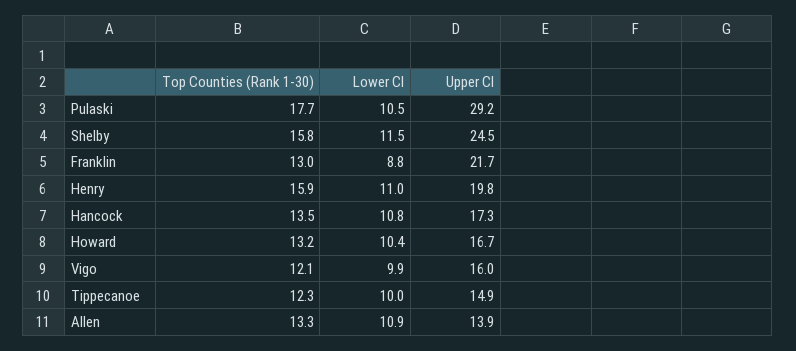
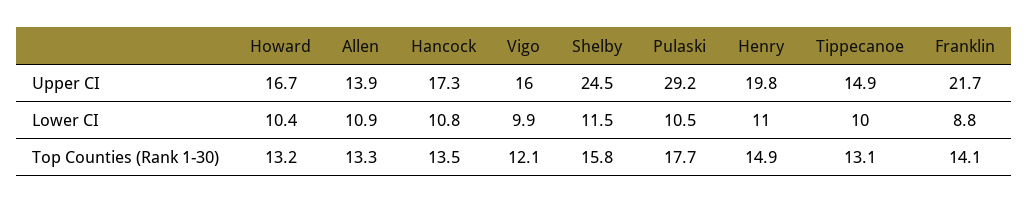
  {
    "Top Counties (Rank 1-30)": {
      "Pulaski": 17.7,
      "Shelby": 15.8,
-     "Franklin": 13,
+     "Franklin": 14.1,
-     "Henry": 15.9,
+     "Henry": 14.9,
      "Hancock": 13.5,
      "Howard": 13.2,
      "Vigo": 12.1,
-     "Tippecanoe": 12.3,
+     "Tippecanoe": 13.1,
      "Allen": 13.3
    },
    "Lower CI": {
      "Pulaski": 10.5,
      "Shelby": 11.5,
      "Franklin": 8.8,
      "Henry": 11,
      "Hancock": 10.8,
      "Howard": 10.4,
      "Vigo": 9.9,
      "Tippecanoe": 10,
      "Allen": 10.9
    },
    "Upper CI": {
      "Pulaski": 29.2,
      "Shelby": 24.5,
      "Franklin": 21.7,
      "Henry": 19.8,
      "Hancock": 17.3,
      "Howard": 16.7,
      "Vigo": 16,
      "Tippecanoe": 14.9,
      "Allen": 13.9
    }
  }

